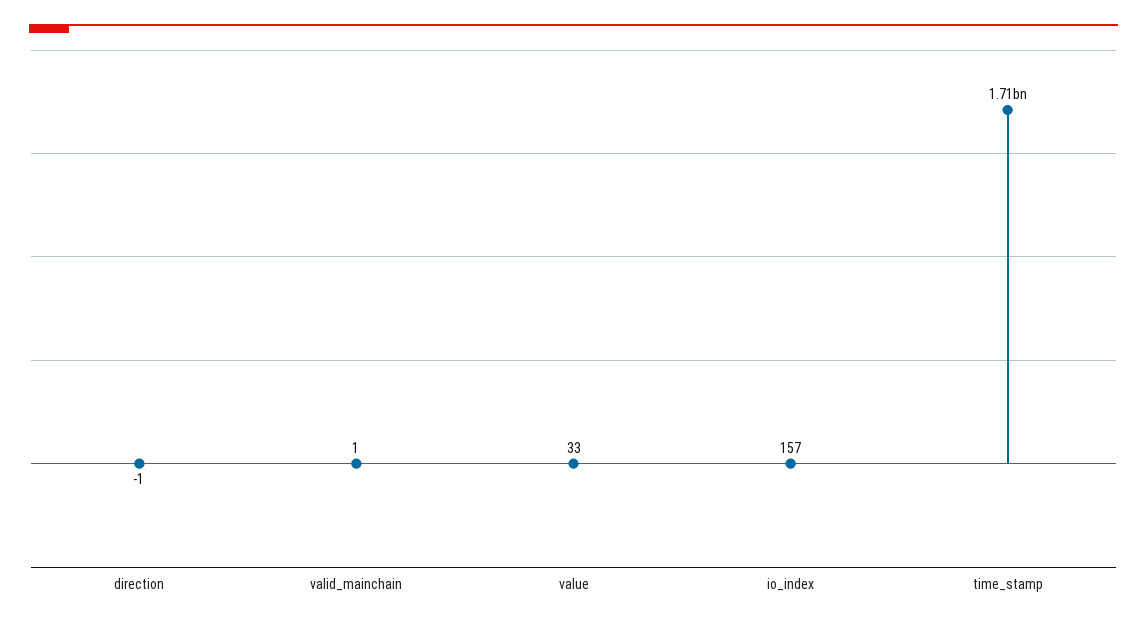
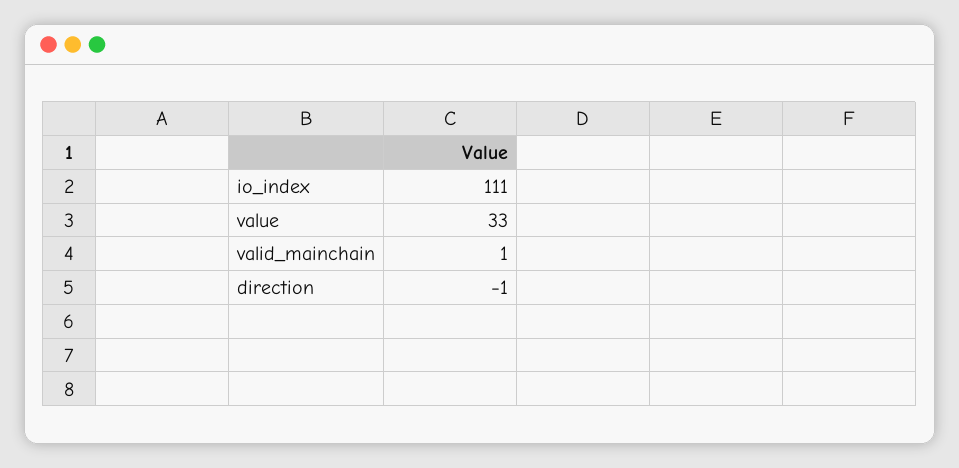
  {
    "direction": -1,
    "valid_mainchain": 1,
    "value": 33,
-   "io_index": 157,
+   "io_index": 111
-   "time_stamp": 1710000000
  }

